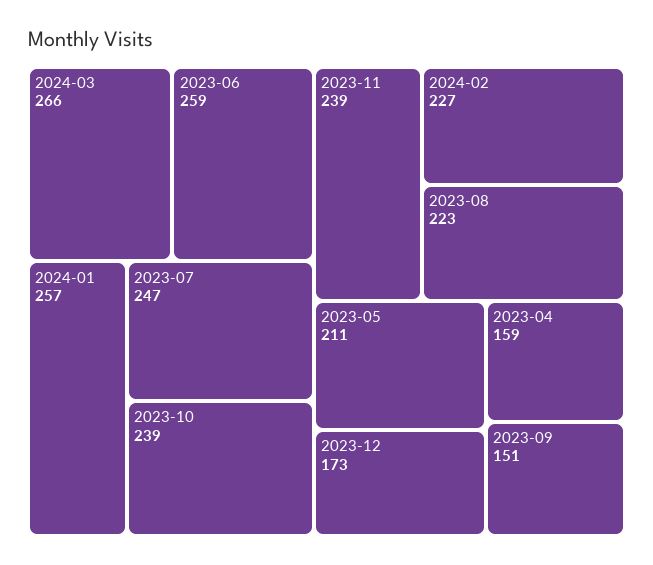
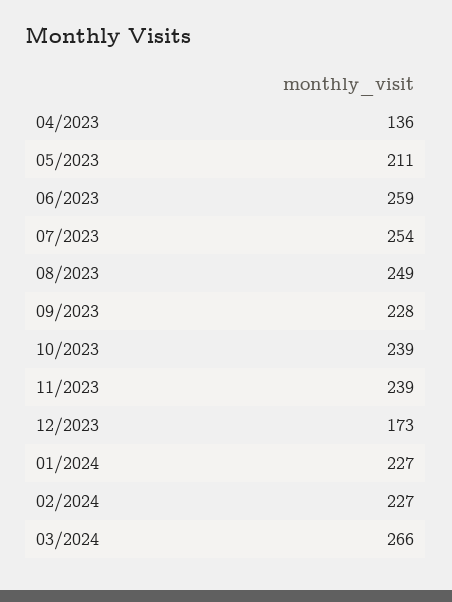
  {
    "2024-03": 266,
    "2023-06": 259,
-   "2024-01": 257,
+   "2024-01": 227,
-   "2023-07": 247,
+   "2023-07": 254,
    "2023-10": 239,
    "2023-11": 239,
    "2024-02": 227,
-   "2023-08": 223,
+   "2023-08": 249,
    "2023-05": 211,
    "2023-12": 173,
-   "2023-04": 159,
+   "2023-04": 136,
-   "2023-09": 151
+   "2023-09": 228
  }

